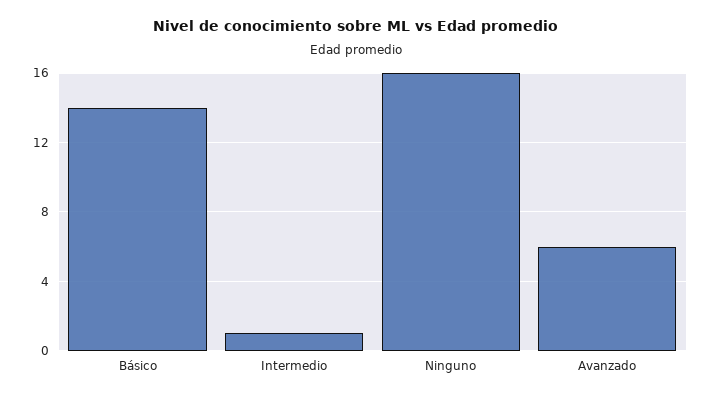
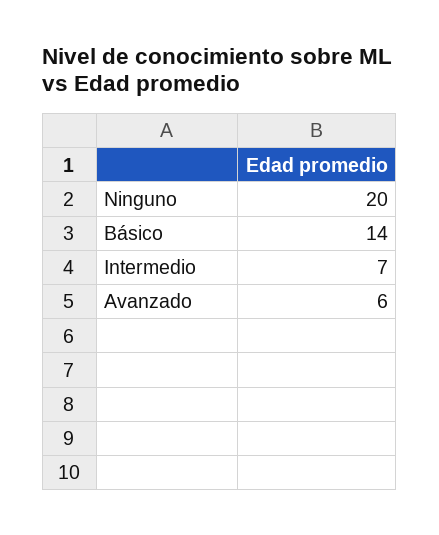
  {
    "Básico": 14,
-   "Intermedio": 1,
+   "Intermedio": 7,
-   "Ninguno": 16,
+   "Ninguno": 20,
    "Avanzado": 6
  }

